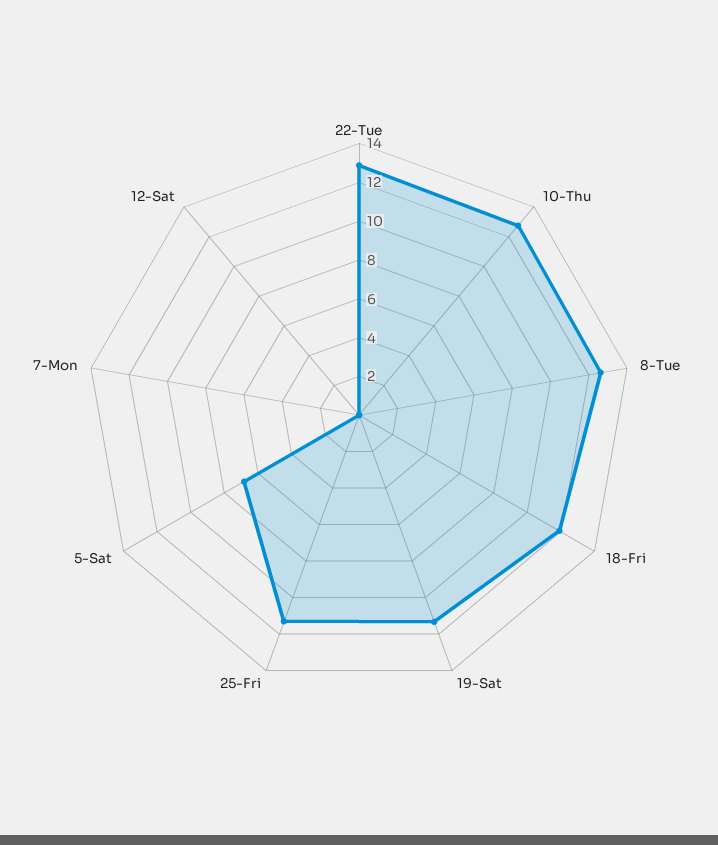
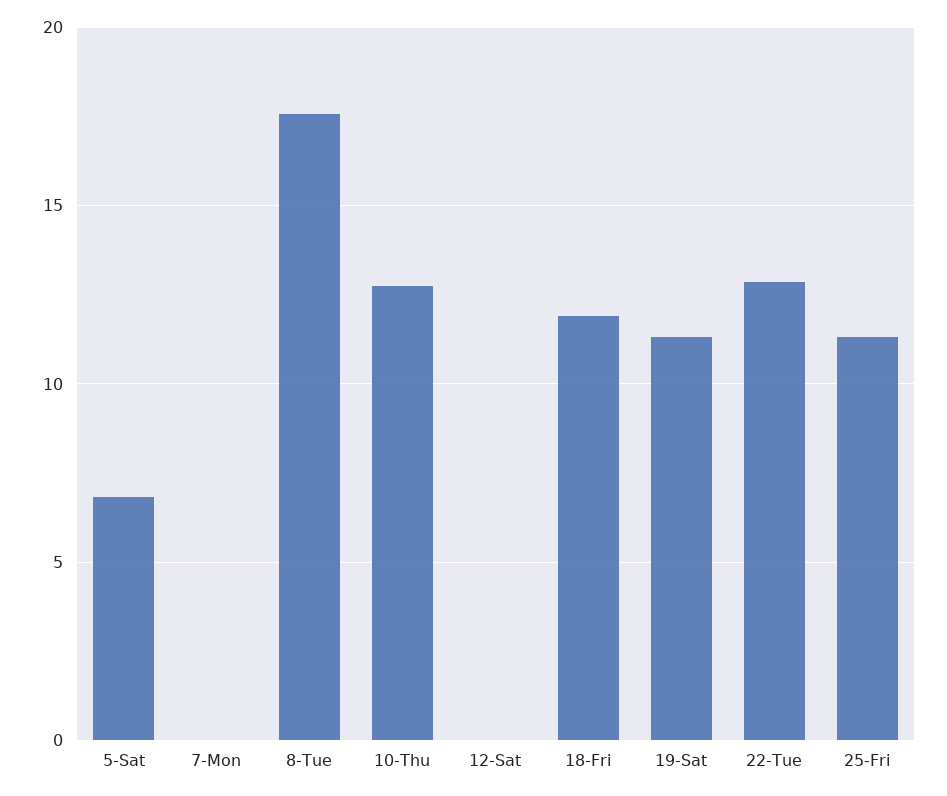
  {
    "22-Tue": 13,
    "10-Thu": 12.5,
-   "8-Tue": 12.5,
+   "8-Tue": 17.5,
    "18-Fri": 12,
    "19-Sat": 11.5,
    "25-Fri": 11.5,
    "5-Sat": 7,
    "7-Mon": 0,
    "12-Sat": 0
  }

